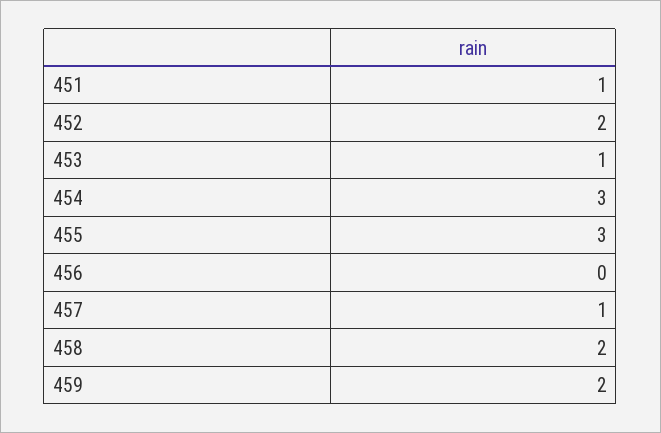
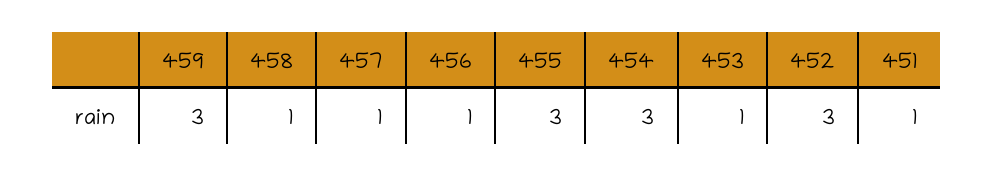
  {
    "451": 1,
-   "452": 2,
+   "452": 3,
    "453": 1,
    "454": 3,
    "455": 3,
-   "456": 0,
+   "456": 1,
    "457": 1,
-   "458": 2,
+   "458": 1,
-   "459": 2
+   "459": 3
  }

